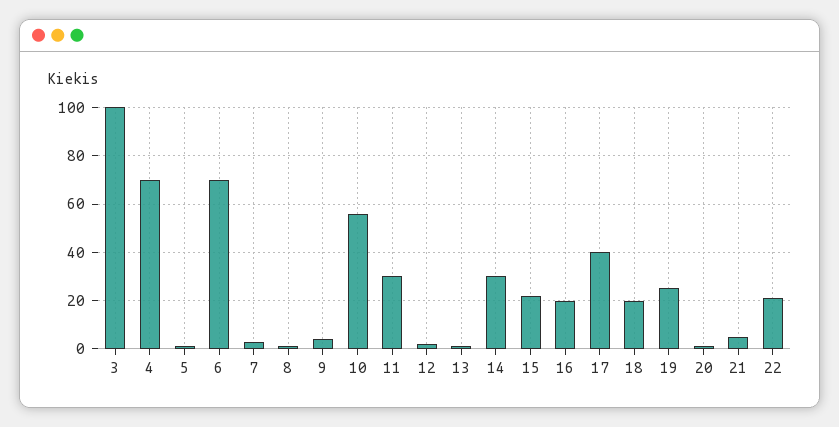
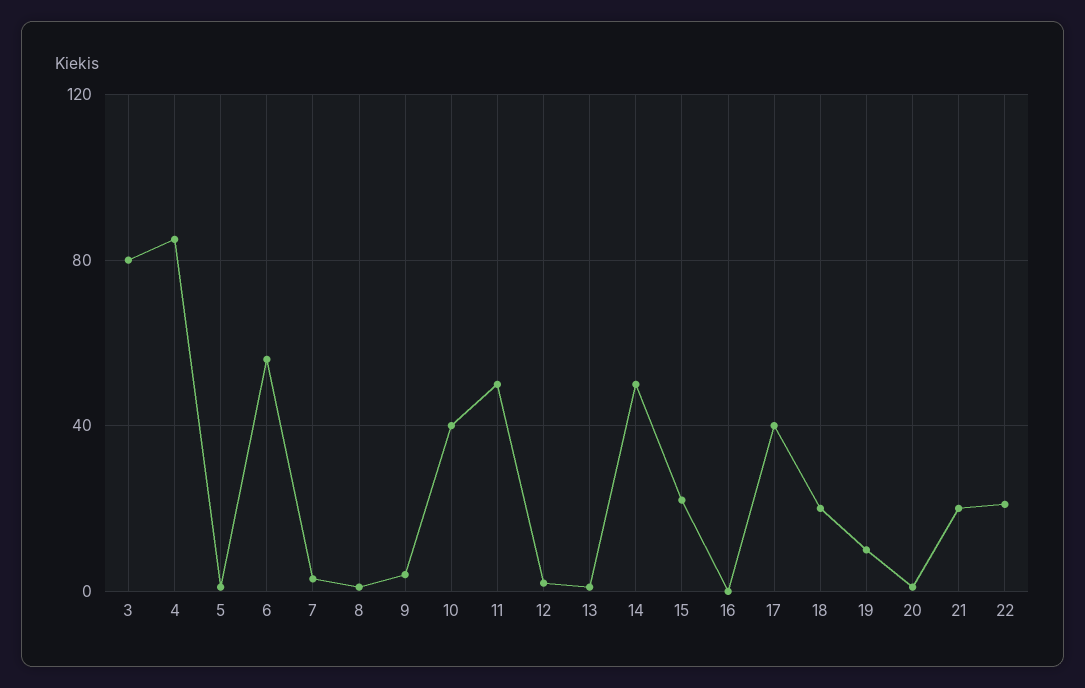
  {
-   "3": 100,
+   "3": 80,
-   "4": 70,
+   "4": 85,
    "5": 0,
-   "6": 70,
+   "6": 55,
    "7": 5,
    "8": 0,
    "9": 5,
-   "10": 55,
+   "10": 40,
-   "11": 30,
+   "11": 50,
    "12": 0,
    "13": 0,
-   "14": 30,
+   "14": 50,
    "15": 20,
-   "16": 20,
+   "16": 0,
    "17": 40,
    "18": 20,
-   "19": 25,
+   "19": 10,
    "20": 0,
-   "21": 5,
+   "21": 20,
    "22": 20
  }

